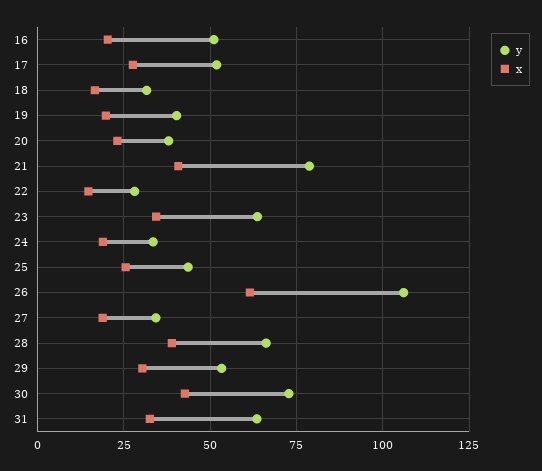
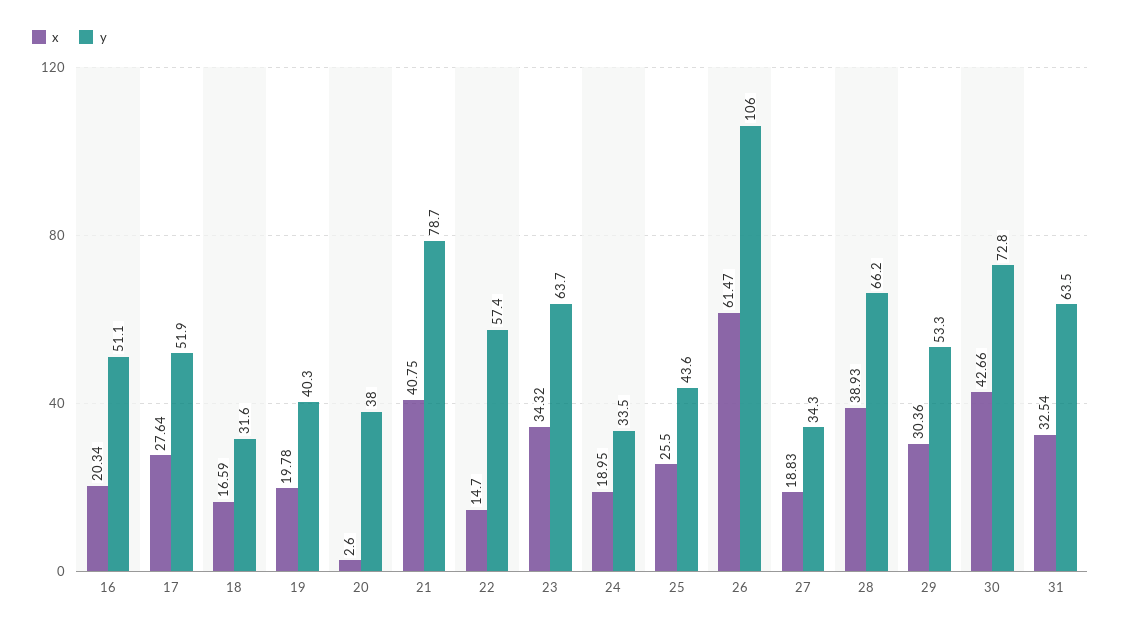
  {
    "y": {
      "16": 51.1,
      "17": 51.9,
      "18": 31.6,
      "19": 40.3,
      "20": 38,
      "21": 78.7,
-     "22": 27.5,
+     "22": 57.4,
      "23": 63.7,
      "24": 33.5,
      "25": 43.6,
      "26": 106,
      "27": 34.3,
      "28": 66.2,
      "29": 53.3,
      "30": 72.8,
      "31": 63.5
    },
    "x": {
      "16": 20.34,
      "17": 27.64,
      "18": 16.59,
      "19": 19.78,
-     "20": 22.5,
+     "20": 2.6,
      "21": 40.75,
      "22": 14.7,
      "23": 34.32,
      "24": 18.95,
      "25": 25.5,
      "26": 61.47,
      "27": 18.83,
      "28": 38.93,
      "29": 30.36,
      "30": 42.66,
      "31": 32.54
    }
  }

